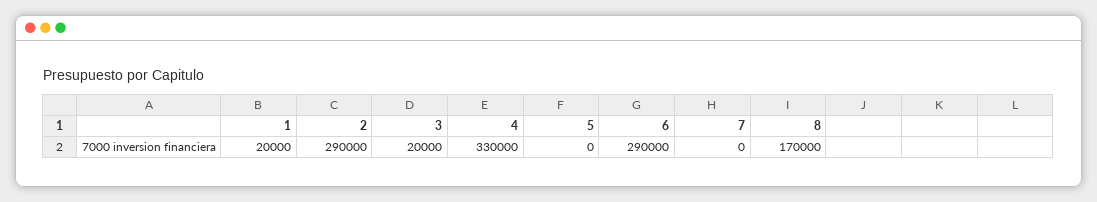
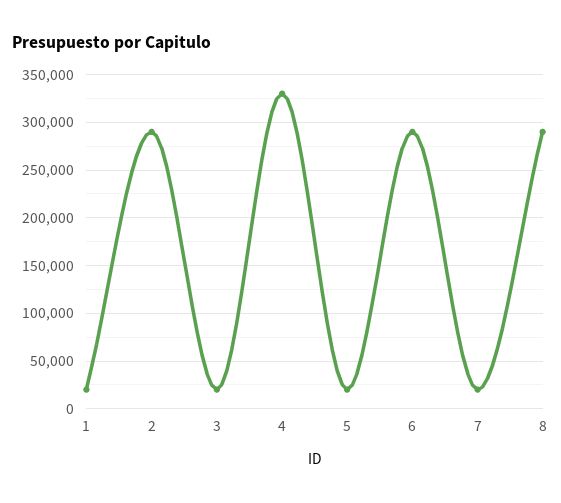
  {
    "1": 20000,
    "2": 290000,
    "3": 20000,
    "4": 330000,
-   "5": 0,
+   "5": 20000,
    "6": 290000,
-   "7": 0,
+   "7": 20000,
-   "8": 170000
+   "8": 290000
  }

